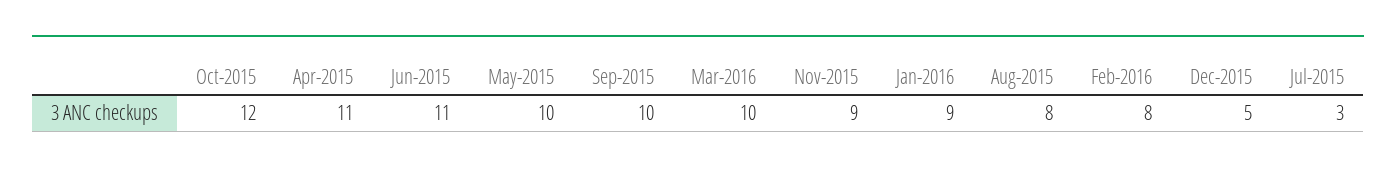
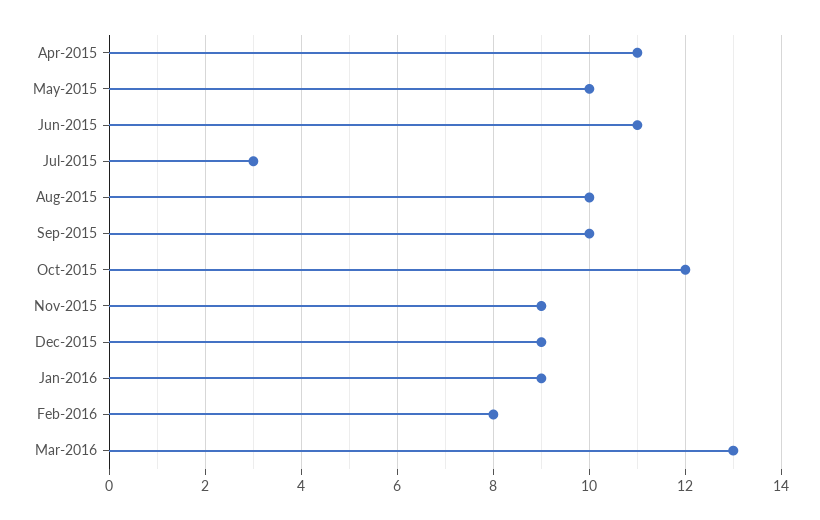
  {
    "Oct-2015": 12,
    "Apr-2015": 11,
    "Jun-2015": 11,
    "May-2015": 10,
    "Sep-2015": 10,
-   "Mar-2016": 10,
+   "Mar-2016": 13,
    "Nov-2015": 9,
    "Jan-2016": 9,
-   "Aug-2015": 8,
+   "Aug-2015": 10,
    "Feb-2016": 8,
-   "Dec-2015": 5,
+   "Dec-2015": 9,
    "Jul-2015": 3
  }

